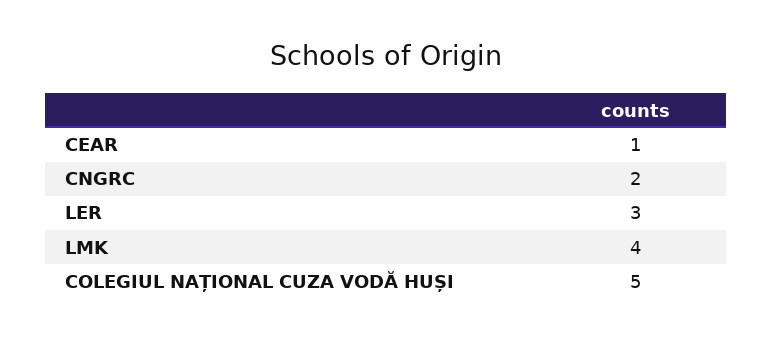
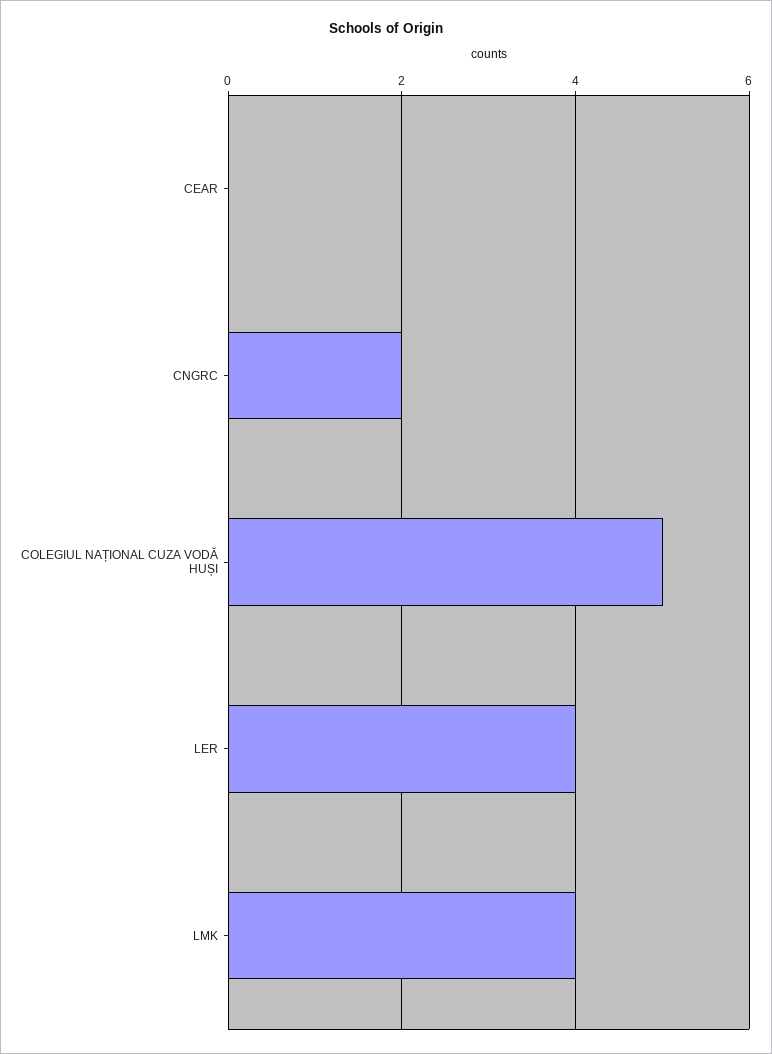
  {
-   "CEAR": 1,
+   "CEAR": 0,
    "CNGRC": 2,
-   "LER": 3,
+   "LER": 4,
    "LMK": 4,
    "COLEGIUL NAȚIONAL CUZA VODĂ HUȘI": 5
  }

